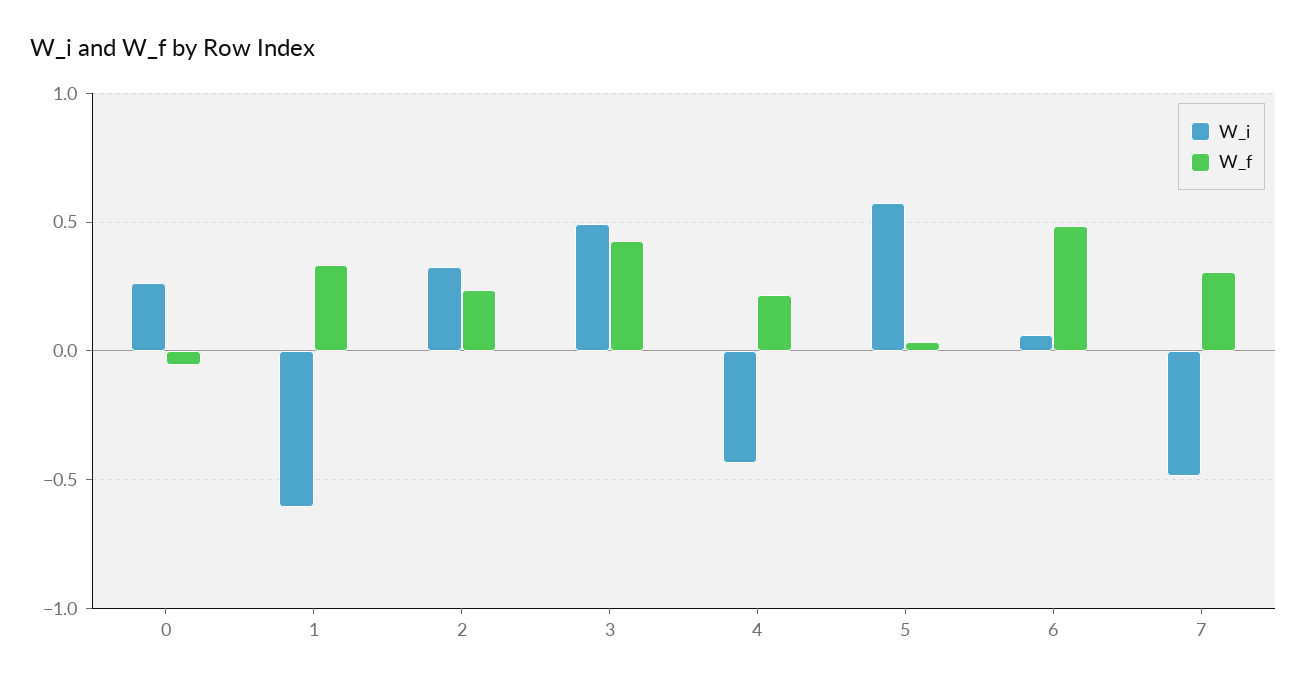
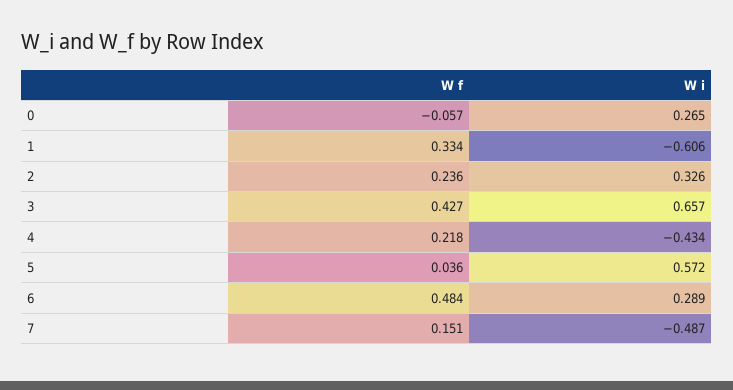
  {
    "W_i": {
      "0": 0.265,
      "1": -0.606,
      "2": 0.326,
-     "3": 0.5,
+     "3": 0.657,
      "4": -0.434,
      "5": 0.572,
-     "6": 0.05,
+     "6": 0.289,
      "7": -0.487
    },
    "W_f": {
      "0": -0.057,
      "1": 0.334,
      "2": 0.236,
      "3": 0.427,
      "4": 0.218,
      "5": 0.036,
      "6": 0.484,
-     "7": 0.3
+     "7": 0.151
    }
  }

